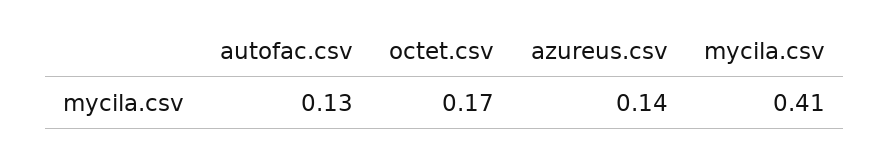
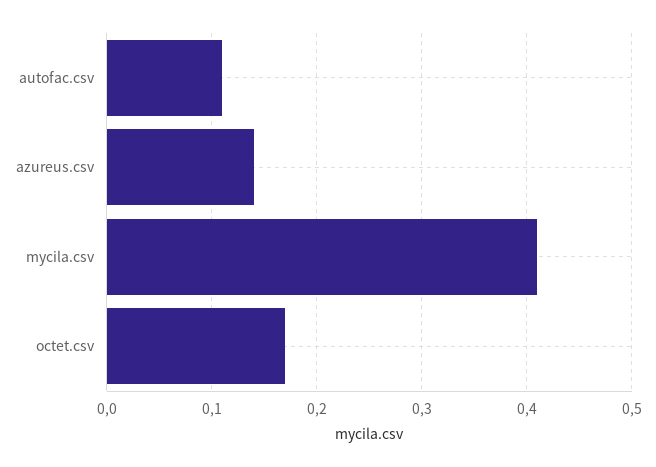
  {
-   "autofac.csv": 0.13,
+   "autofac.csv": 0.11,
    "octet.csv": 0.17,
    "azureus.csv": 0.14,
    "mycila.csv": 0.41
  }

